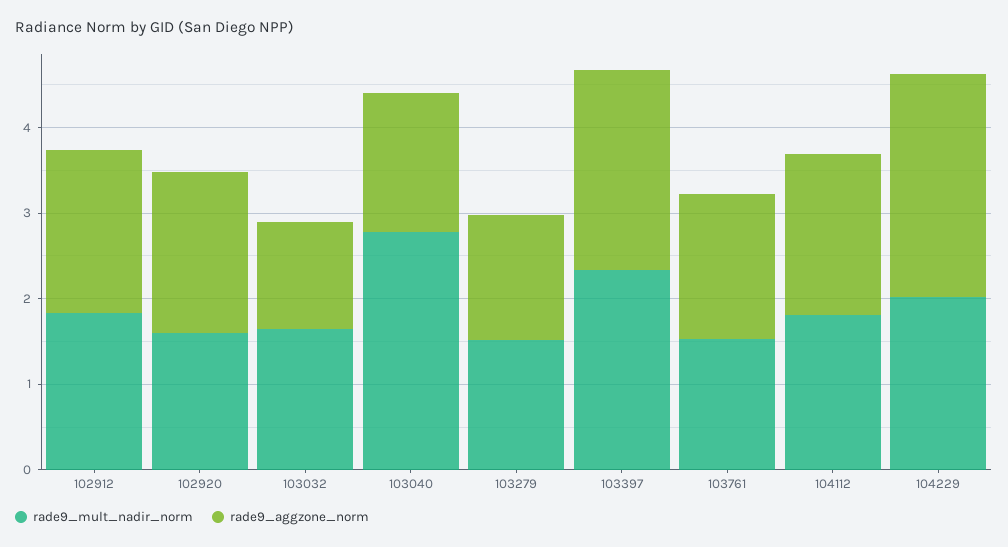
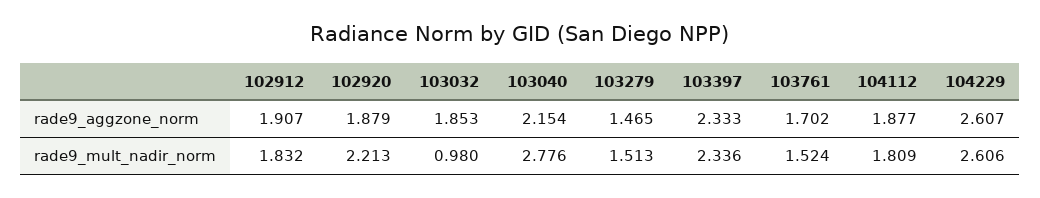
  {
    "rade9_mult_nadir_norm": {
      "102912": 1.832,
-     "102920": 1.6,
+     "102920": 2.213,
-     "103032": 1.6,
+     "103032": 0.98,
      "103040": 2.776,
      "103279": 1.513,
      "103397": 2.336,
      "103761": 1.524,
      "104112": 1.809,
-     "104229": 2
+     "104229": 2.606
    },
    "rade9_aggzone_norm": {
      "102912": 1.907,
      "102920": 1.879,
-     "103032": 1.2,
+     "103032": 1.853,
-     "103040": 1.6,
+     "103040": 2.154,
      "103279": 1.465,
      "103397": 2.333,
      "103761": 1.702,
      "104112": 1.877,
      "104229": 2.607
    }
  }

